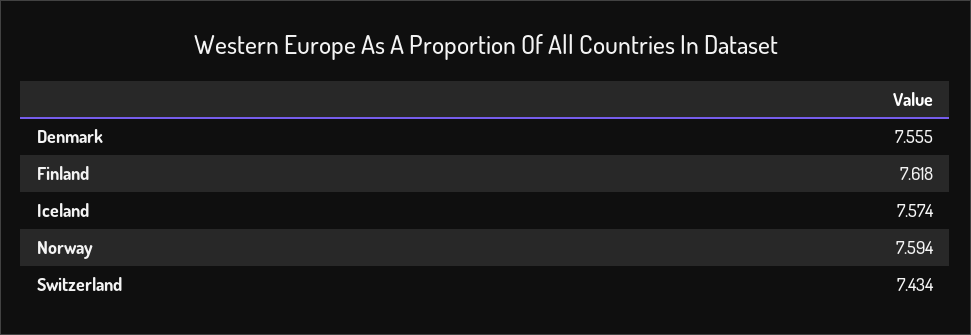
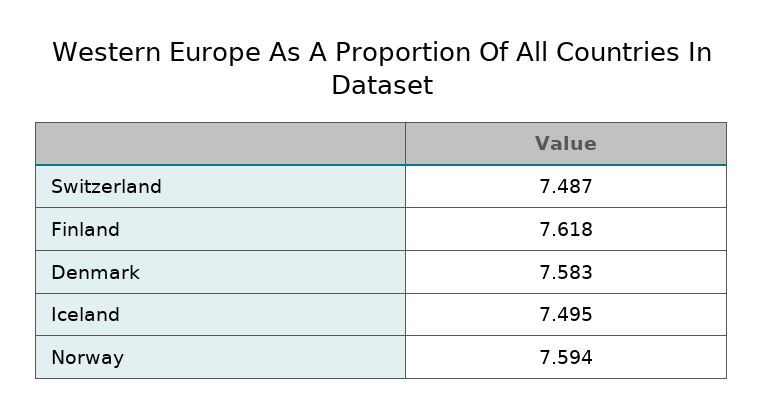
  {
-   "Denmark": 7.555,
+   "Denmark": 7.583,
    "Finland": 7.618,
-   "Iceland": 7.574,
+   "Iceland": 7.495,
    "Norway": 7.594,
-   "Switzerland": 7.434
+   "Switzerland": 7.487
  }

